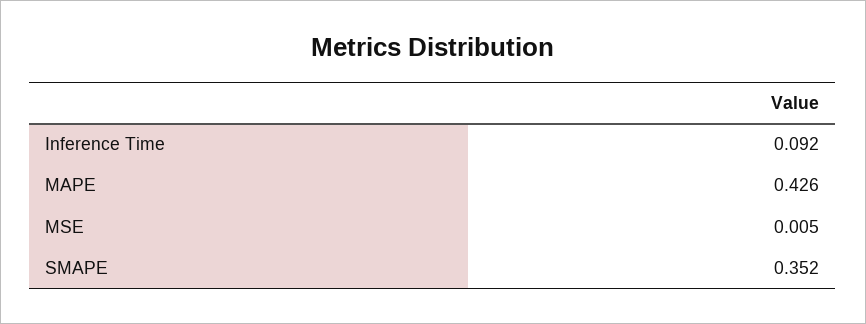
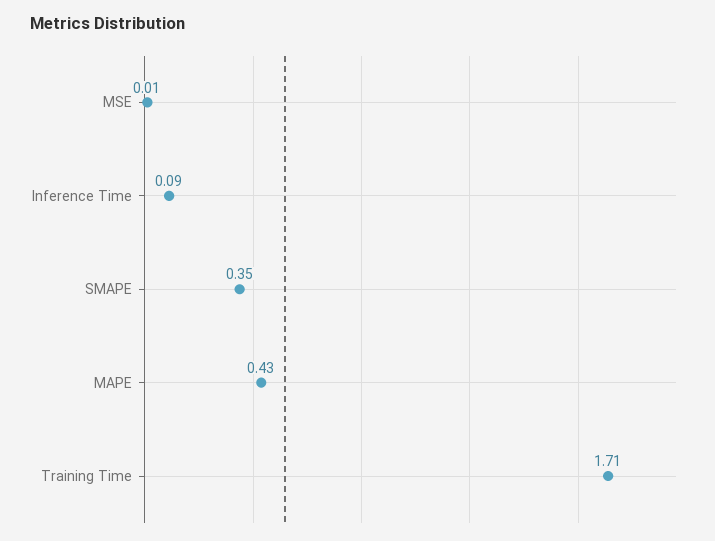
  {
    "Inference Time": 0.092,
    "MAPE": 0.426,
    "MSE": 0.005,
-   "SMAPE": 0.352
+   "SMAPE": 0.352,
+   "Training Time": 1.71
  }

